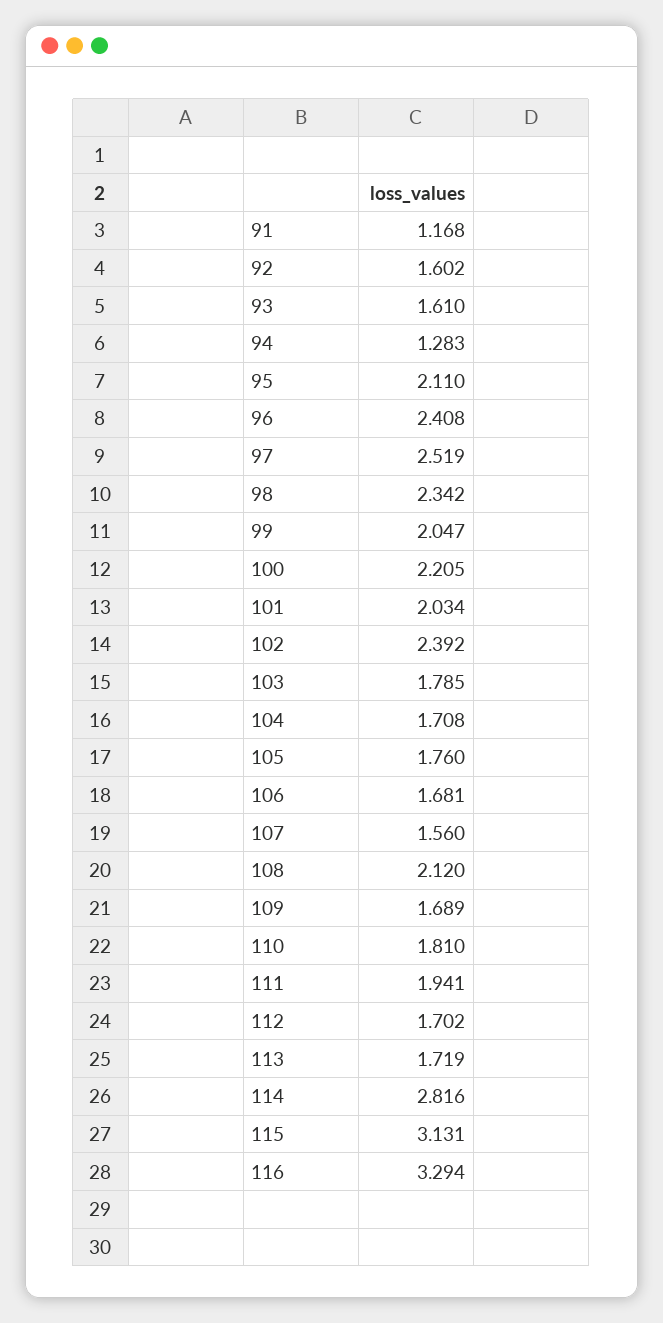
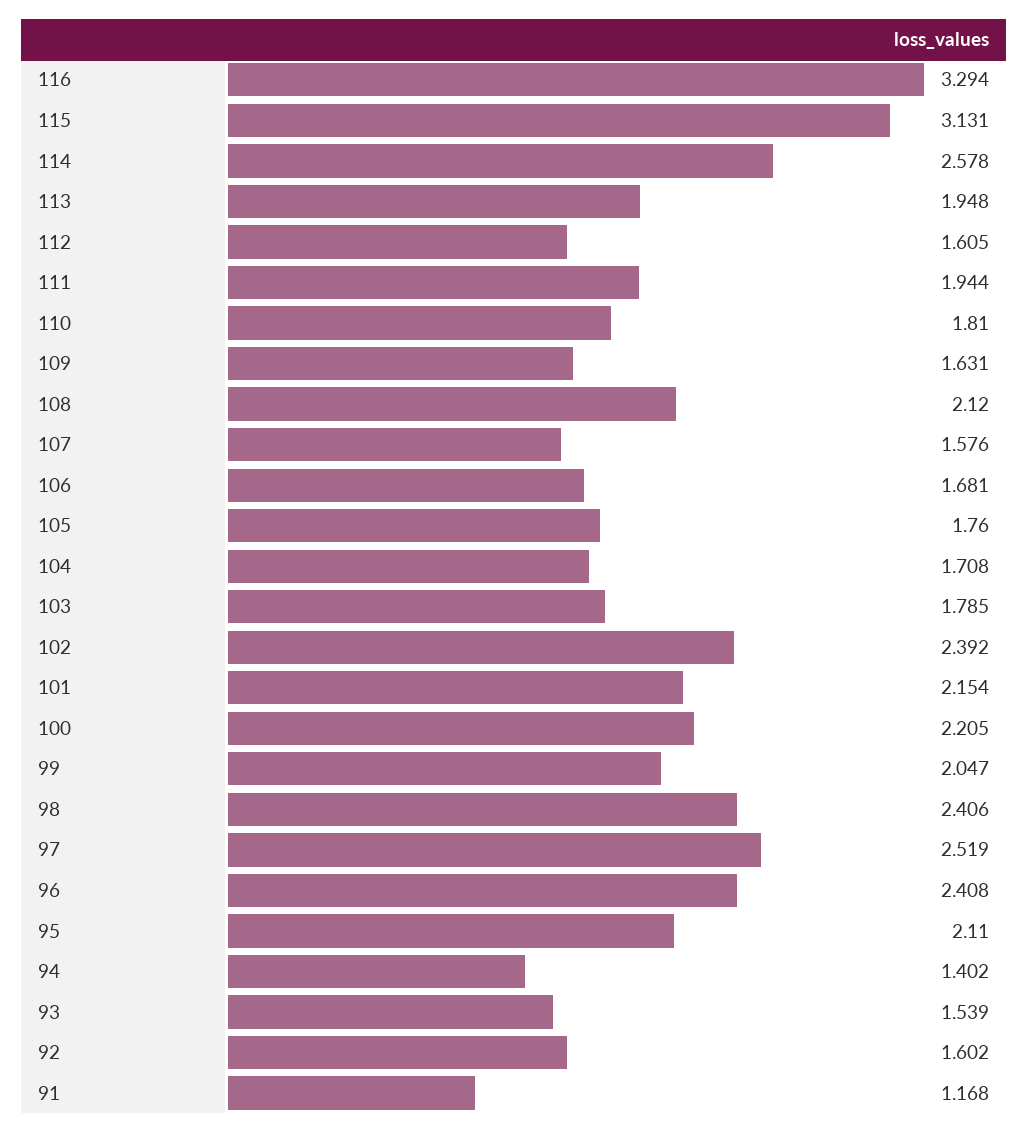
  {
    "91": 1.168,
    "92": 1.602,
-   "93": 1.61,
+   "93": 1.539,
-   "94": 1.283,
+   "94": 1.402,
    "95": 2.11,
    "96": 2.408,
    "97": 2.519,
-   "98": 2.342,
+   "98": 2.406,
    "99": 2.047,
    "100": 2.205,
-   "101": 2.034,
+   "101": 2.154,
    "102": 2.392,
    "103": 1.785,
    "104": 1.708,
    "105": 1.76,
    "106": 1.681,
-   "107": 1.56,
+   "107": 1.576,
    "108": 2.12,
-   "109": 1.689,
+   "109": 1.631,
    "110": 1.81,
-   "111": 1.941,
+   "111": 1.944,
-   "112": 1.702,
+   "112": 1.605,
-   "113": 1.719,
+   "113": 1.948,
-   "114": 2.816,
+   "114": 2.578,
    "115": 3.131,
    "116": 3.294
  }

